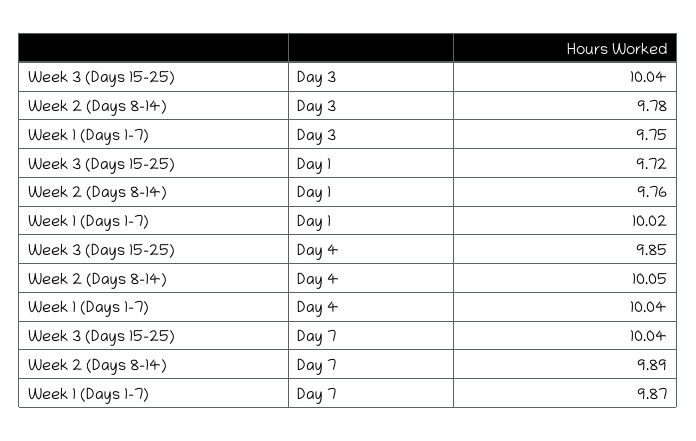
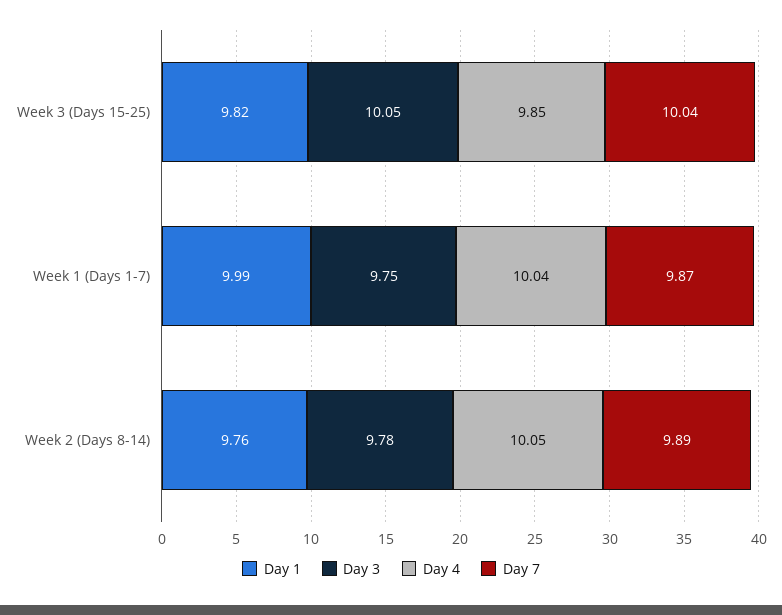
  {
    "Day 3": {
-     "Week 3 (Days 15-25)": 10.04,
+     "Week 3 (Days 15-25)": 10.05,
      "Week 2 (Days 8-14)": 9.78,
      "Week 1 (Days 1-7)": 9.75
    },
    "Day 1": {
-     "Week 3 (Days 15-25)": 9.72,
+     "Week 3 (Days 15-25)": 9.82,
      "Week 2 (Days 8-14)": 9.76,
-     "Week 1 (Days 1-7)": 10.02
+     "Week 1 (Days 1-7)": 9.99
    },
    "Day 4": {
      "Week 3 (Days 15-25)": 9.85,
      "Week 2 (Days 8-14)": 10.05,
      "Week 1 (Days 1-7)": 10.04
    },
    "Day 7": {
      "Week 3 (Days 15-25)": 10.04,
      "Week 2 (Days 8-14)": 9.89,
      "Week 1 (Days 1-7)": 9.87
    }
  }

